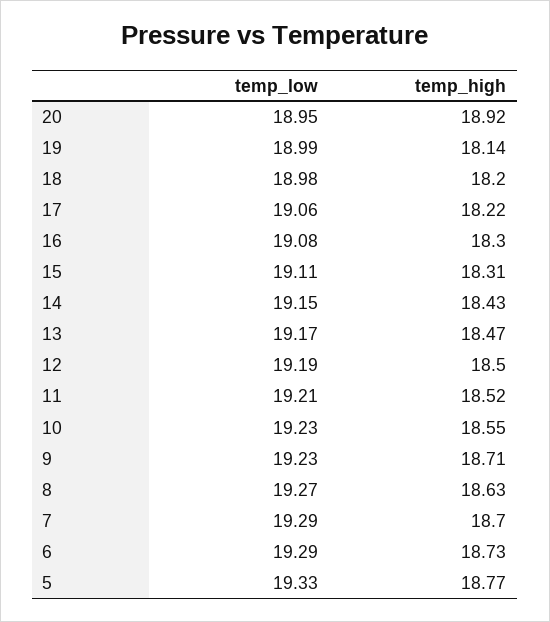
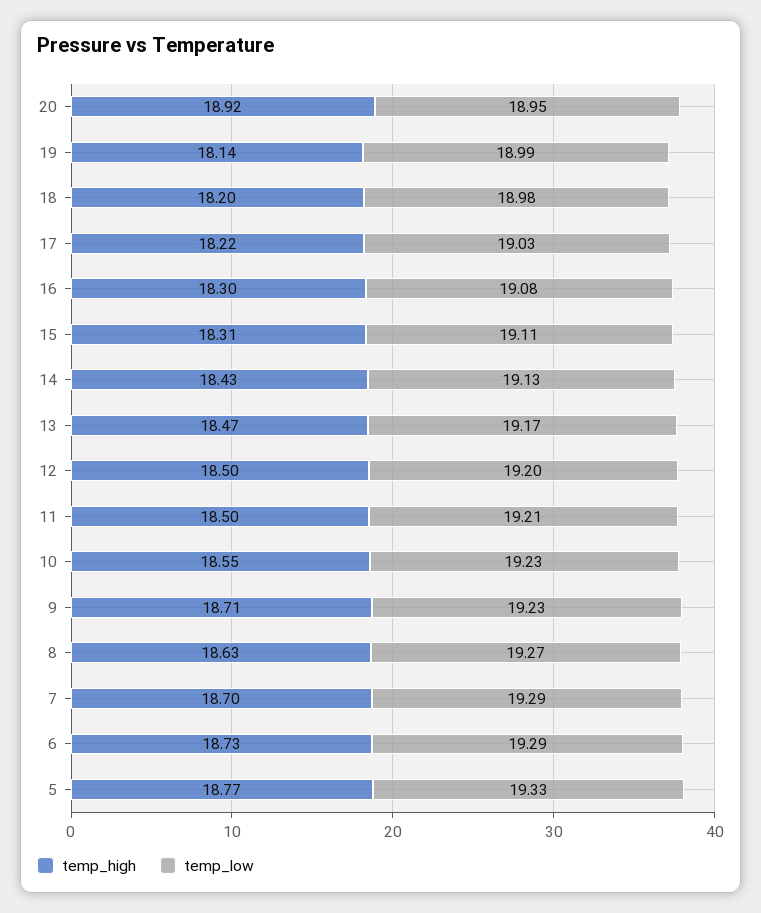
  {
    "temp_low": {
      "20": 18.95,
      "19": 18.99,
      "18": 18.98,
-     "17": 19.06,
+     "17": 19.03,
      "16": 19.08,
      "15": 19.11,
-     "14": 19.15,
+     "14": 19.13,
      "13": 19.17,
-     "12": 19.19,
+     "12": 19.2,
      "11": 19.21,
      "10": 19.23,
      "9": 19.23,
      "8": 19.27,
      "7": 19.29,
      "6": 19.29,
      "5": 19.33
    },
    "temp_high": {
      "20": 18.92,
      "19": 18.14,
      "18": 18.2,
      "17": 18.22,
      "16": 18.3,
      "15": 18.31,
      "14": 18.43,
      "13": 18.47,
      "12": 18.5,
-     "11": 18.52,
+     "11": 18.5,
      "10": 18.55,
      "9": 18.71,
      "8": 18.63,
      "7": 18.7,
      "6": 18.73,
      "5": 18.77
    }
  }

